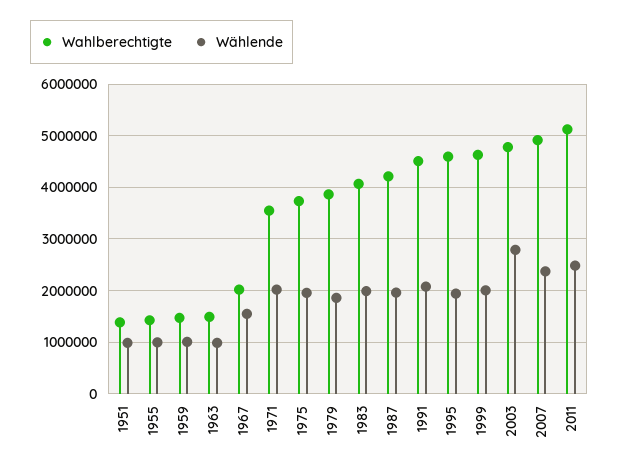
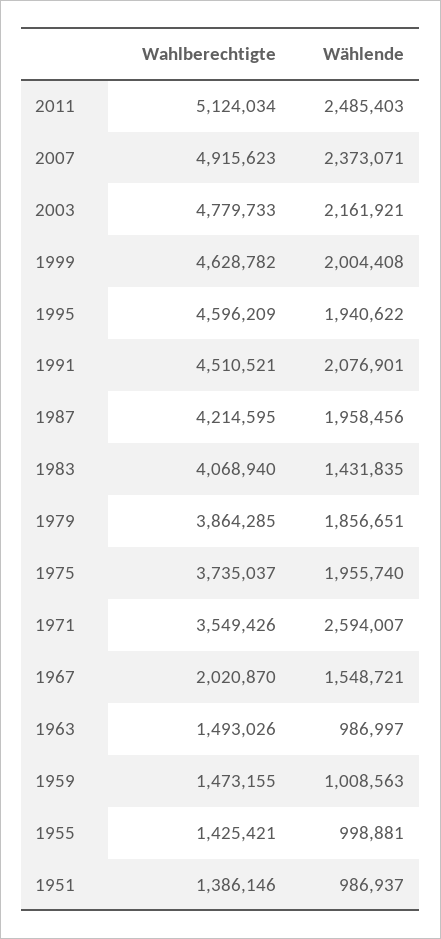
  {
    "Wahlberechtigte": {
      "1951": 1386146,
      "1955": 1425421,
      "1959": 1473155,
      "1963": 1493026,
      "1967": 2020870,
      "1971": 3549426,
      "1975": 3735037,
      "1979": 3864285,
      "1983": 4068940,
      "1987": 4214595,
      "1991": 4510521,
      "1995": 4596209,
      "1999": 4628782,
      "2003": 4779733,
      "2007": 4915623,
      "2011": 5124034
    },
    "Wählende": {
      "1951": 986937,
      "1955": 998881,
      "1959": 1008563,
      "1963": 986997,
      "1967": 1548721,
-     "1971": 2000000,
+     "1971": 2594007,
      "1975": 1955740,
      "1979": 1856651,
-     "1983": 2000000,
+     "1983": 1431835,
      "1987": 1958456,
      "1991": 2076901,
      "1995": 1940622,
      "1999": 2004408,
-     "2003": 2800000,
+     "2003": 2161921,
      "2007": 2373071,
      "2011": 2485403
    }
  }

